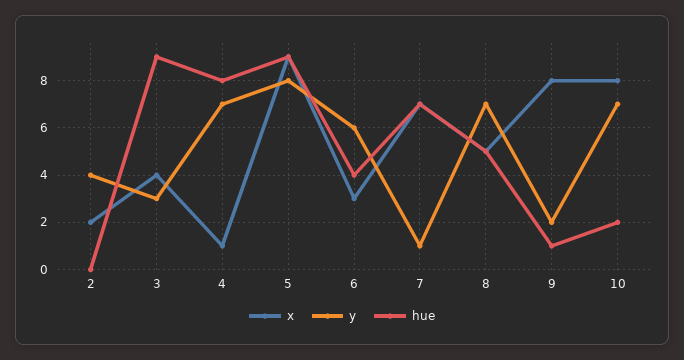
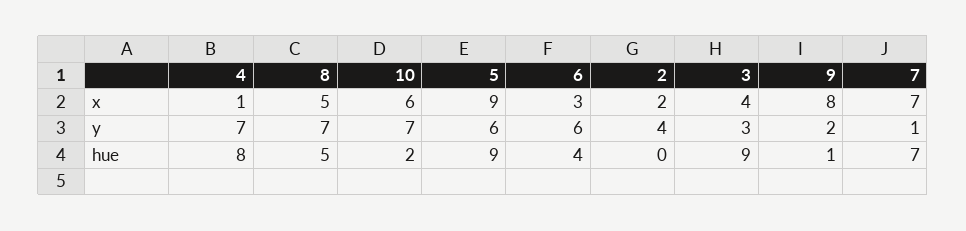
  {
    "x": {
      "2": 2,
      "3": 4,
      "4": 1,
      "5": 9,
      "6": 3,
      "7": 7,
      "8": 5,
      "9": 8,
-     "10": 8
+     "10": 6
    },
    "y": {
      "2": 4,
      "3": 3,
      "4": 7,
-     "5": 8,
+     "5": 6,
      "6": 6,
      "7": 1,
      "8": 7,
      "9": 2,
      "10": 7
    },
    "hue": {
      "2": 0,
      "3": 9,
      "4": 8,
      "5": 9,
      "6": 4,
      "7": 7,
      "8": 5,
      "9": 1,
      "10": 2
    }
  }

